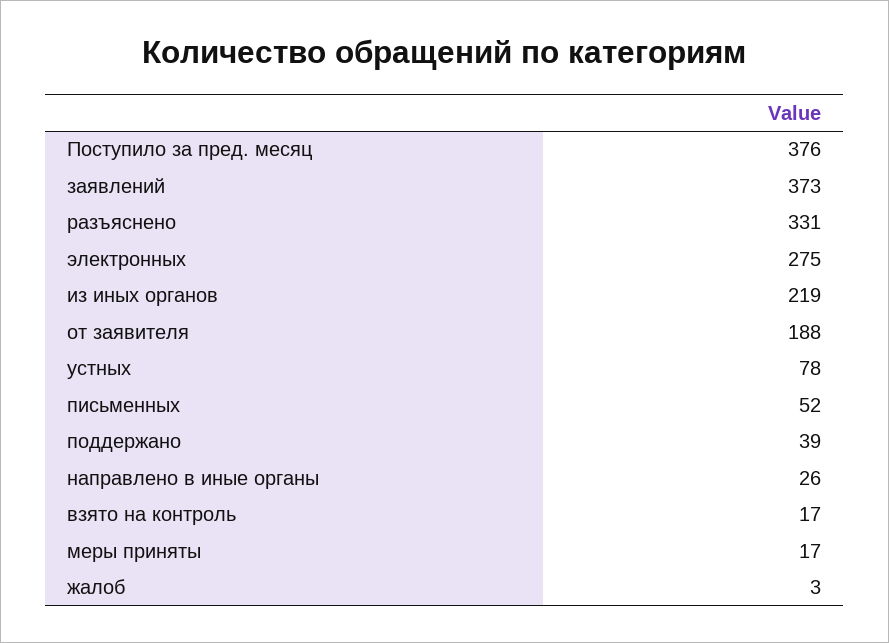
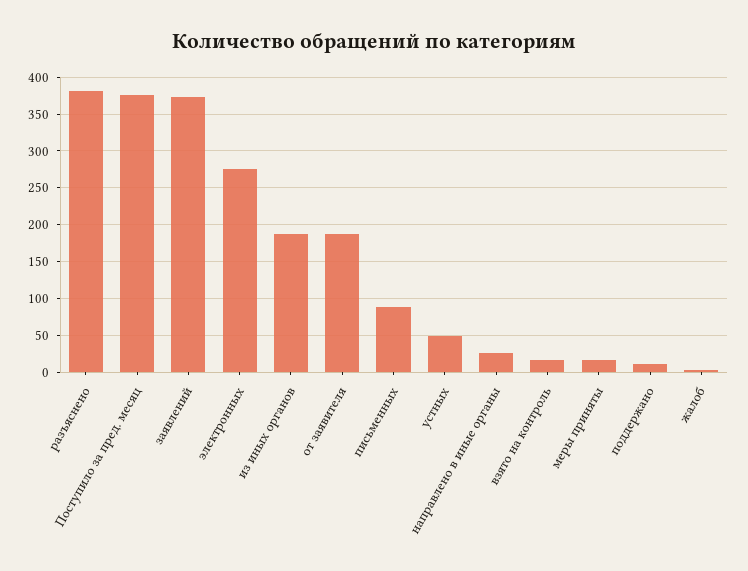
  {
    "Поступило за пред. месяц": 376,
    "заявлений": 373,
-   "разъяснено": 331,
+   "разъяснено": 380,
    "электронных": 275,
-   "из иных органов": 219,
+   "из иных органов": 190,
    "от заявителя": 188,
-   "устных": 78,
+   "устных": 50,
-   "письменных": 52,
+   "письменных": 90,
-   "поддержано": 39,
+   "поддержано": 10,
    "направлено в иные органы": 26,
    "взято на контроль": 17,
    "меры приняты": 17,
    "жалоб": 3
  }

